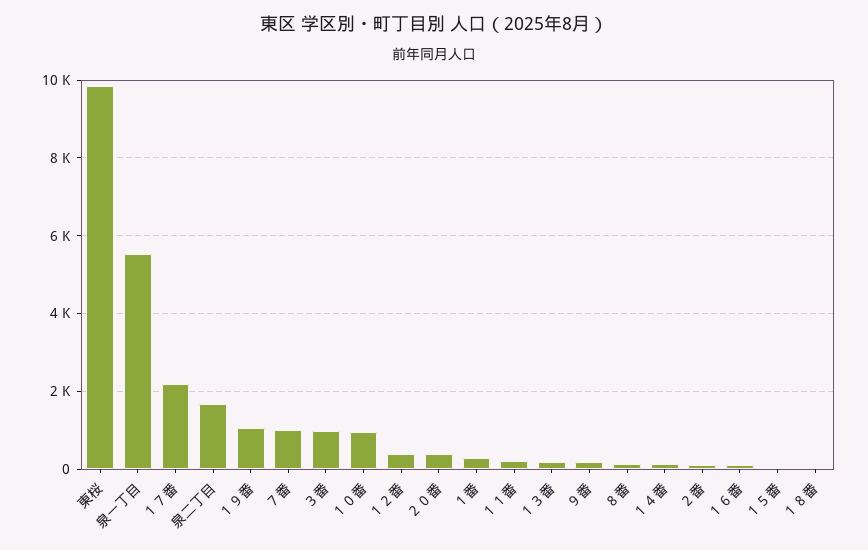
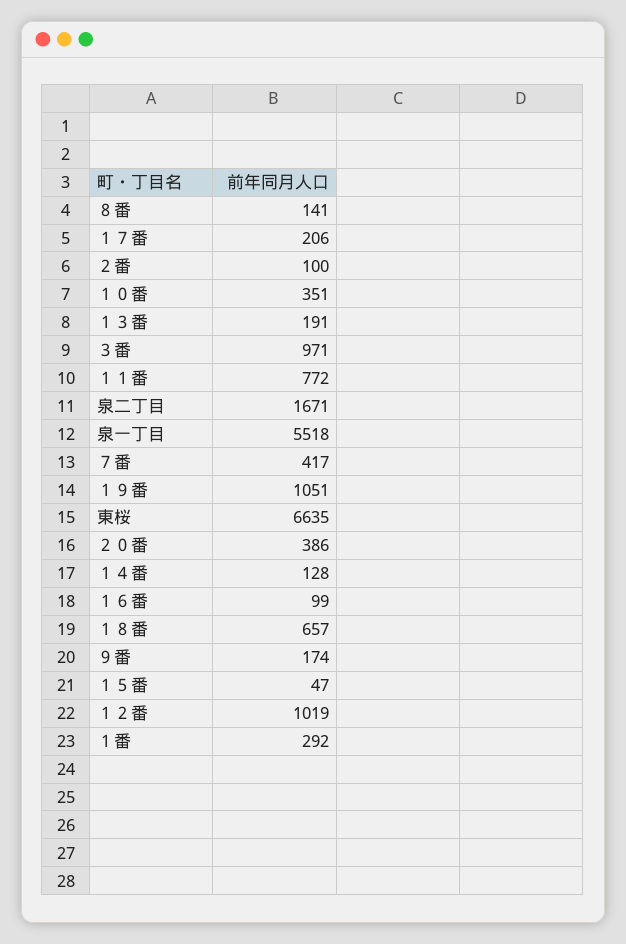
  {
-   "東桜": 9800,
+   "東桜": 6635,
    "泉一丁目": 5518,
-   "１７番": 2200,
+   "１７番": 206,
    "泉二丁目": 1671,
    "１９番": 1051,
-   "７番": 1000,
+   "７番": 417,
    "３番": 971,
-   "１０番": 1000,
+   "１０番": 351,
-   "１２番": 400,
+   "１２番": 1019,
    "２０番": 386,
    "１番": 292,
-   "１１番": 200,
+   "１１番": 772,
    "１３番": 191,
    "９番": 174,
    "８番": 141,
    "１４番": 128,
    "２番": 100,
    "１６番": 99,
    "１５番": 47,
-   "１８番": 0
+   "１８番": 657
  }

